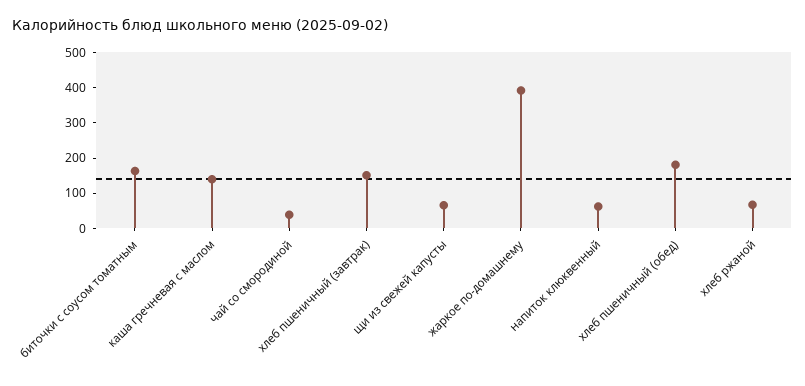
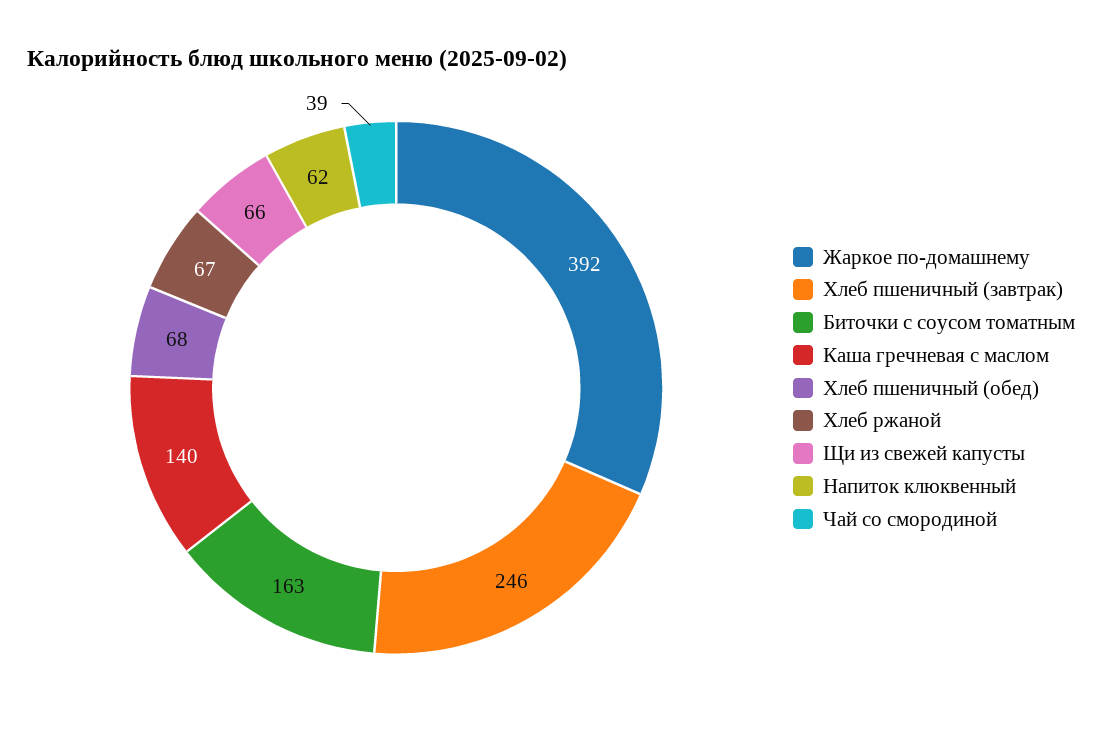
  {
    "биточки с соусом томатным": 163,
    "каша гречневая с маслом": 140,
    "чай со смородиной": 39,
-   "хлеб пшеничный (завтрак)": 150,
+   "хлеб пшеничный (завтрак)": 246,
    "щи из свежей капусты": 66,
    "жаркое по-домашнему": 392,
    "напиток клюквенный": 62,
-   "хлеб пшеничный (обед)": 175,
+   "хлеб пшеничный (обед)": 68,
    "хлеб ржаной": 67
  }

